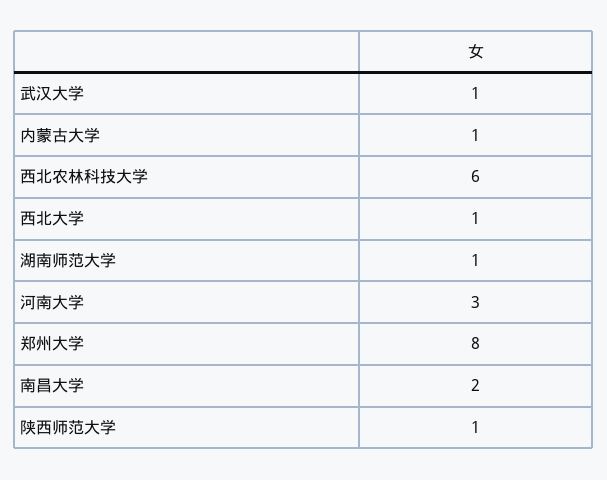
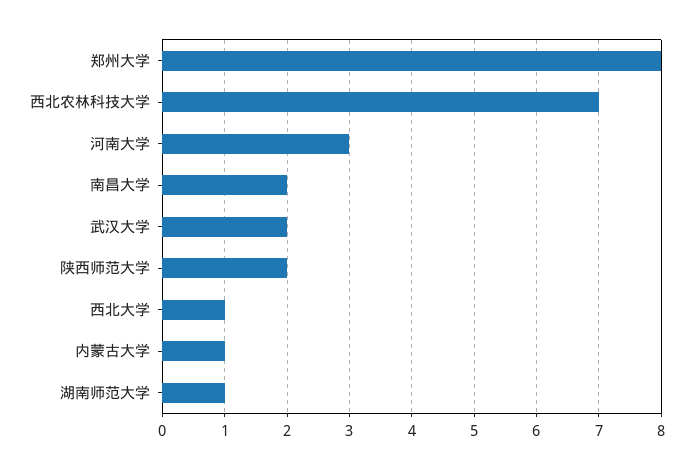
  {
-   "武汉大学": 1,
+   "武汉大学": 2,
    "内蒙古大学": 1,
-   "西北农林科技大学": 6,
+   "西北农林科技大学": 7,
    "西北大学": 1,
    "湖南师范大学": 1,
    "河南大学": 3,
    "郑州大学": 8,
    "南昌大学": 2,
-   "陕西师范大学": 1
+   "陕西师范大学": 2
  }

